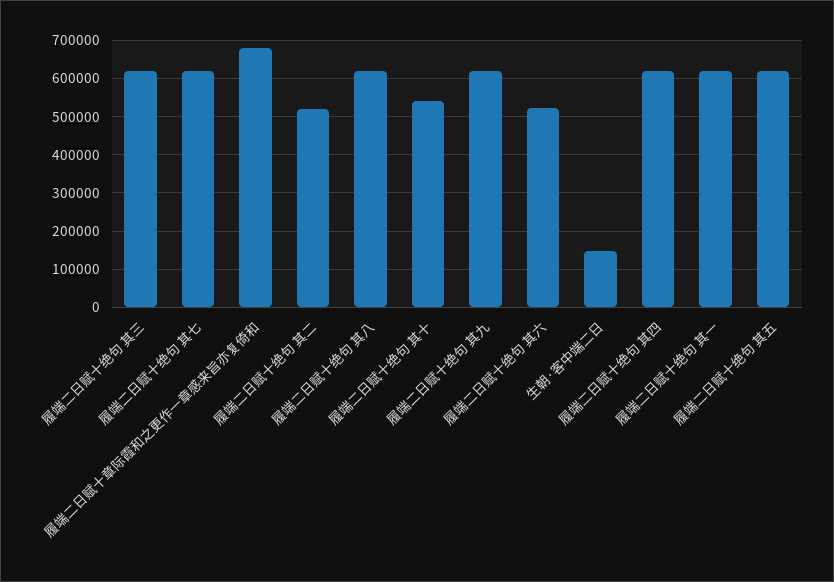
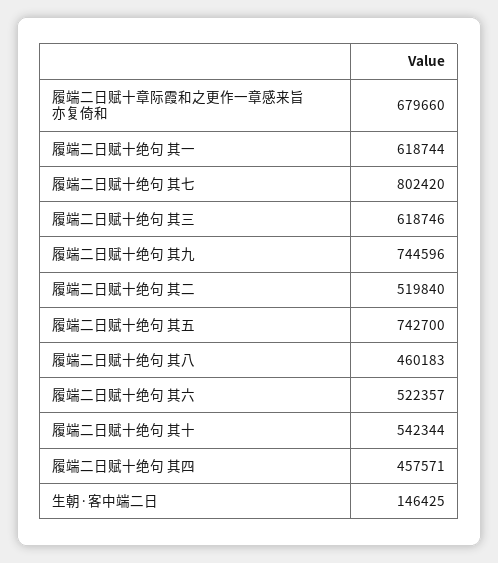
  {
    "履端二日赋十绝句 其三": 618746,
-   "履端二日赋十绝句 其七": 620000,
+   "履端二日赋十绝句 其七": 802420,
    "履端二日赋十章际霞和之更作一章感来旨亦复倚和": 679660,
    "履端二日赋十绝句 其二": 519840,
-   "履端二日赋十绝句 其八": 620000,
+   "履端二日赋十绝句 其八": 460183,
    "履端二日赋十绝句 其十": 542344,
-   "履端二日赋十绝句 其九": 620000,
+   "履端二日赋十绝句 其九": 744596,
    "履端二日赋十绝句 其六": 522357,
    "生朝·客中端二日": 146425,
-   "履端二日赋十绝句 其四": 620000,
+   "履端二日赋十绝句 其四": 457571,
    "履端二日赋十绝句 其一": 618744,
-   "履端二日赋十绝句 其五": 620000
+   "履端二日赋十绝句 其五": 742700
  }

